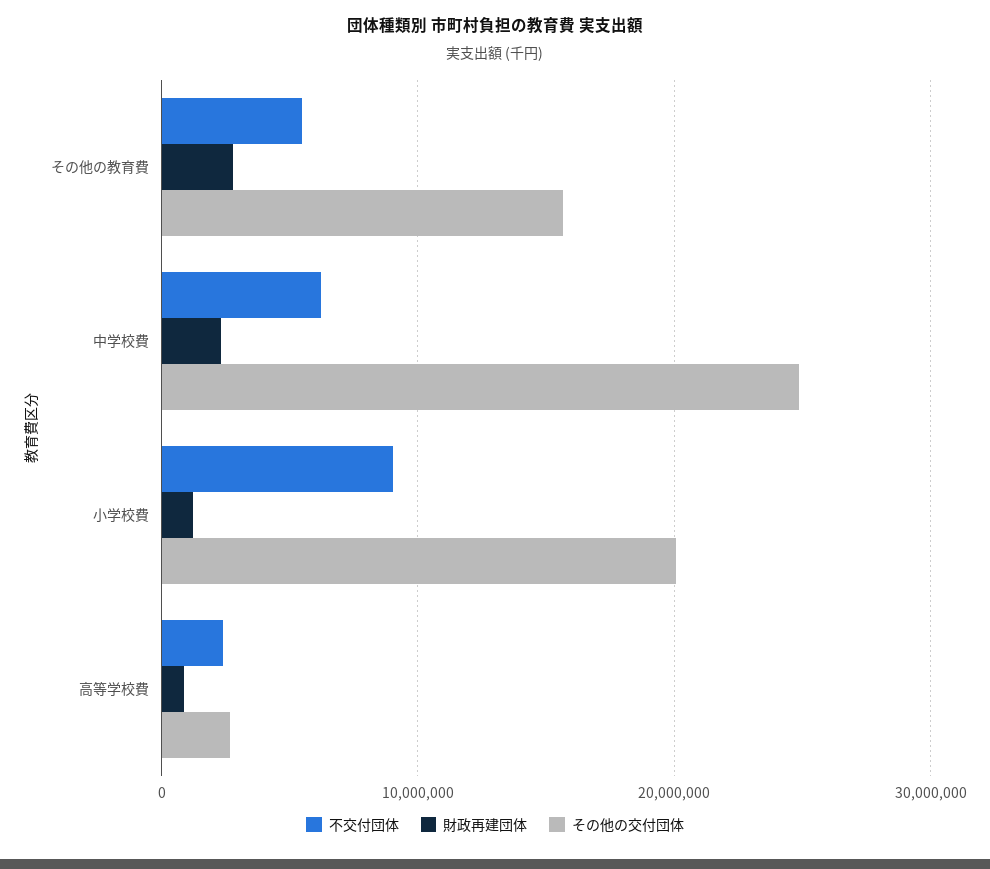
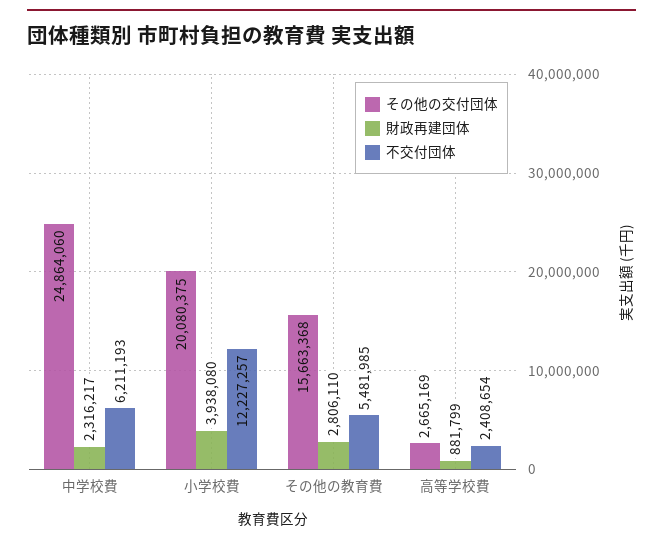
  {
    "不交付団体": {
      "その他の教育費": 5481985,
      "中学校費": 6211193,
-     "小学校費": 9000000,
+     "小学校費": 12227257,
      "高等学校費": 2408654
    },
    "財政再建団体": {
      "その他の教育費": 2806110,
      "中学校費": 2316217,
-     "小学校費": 1000000,
+     "小学校費": 3938080,
      "高等学校費": 881799
    },
    "その他の交付団体": {
      "その他の教育費": 15663368,
      "中学校費": 24864060,
      "小学校費": 20080375,
      "高等学校費": 2665169
    }
  }

